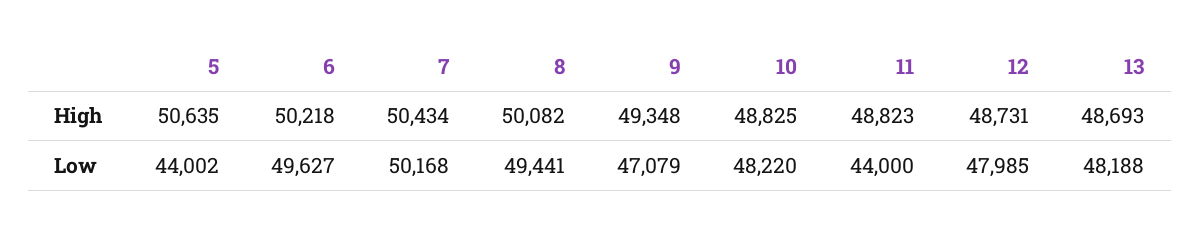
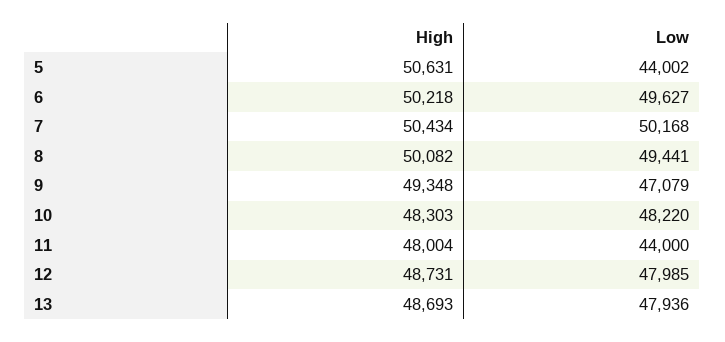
  {
    "5": {
-     "High": 50635,
+     "High": 50631,
      "Low": 44002
    },
    "6": {
      "High": 50218,
      "Low": 49627
    },
    "7": {
      "High": 50434,
      "Low": 50168
    },
    "8": {
      "High": 50082,
      "Low": 49441
    },
    "9": {
      "High": 49348,
      "Low": 47079
    },
    "10": {
-     "High": 48825,
+     "High": 48303,
      "Low": 48220
    },
    "11": {
-     "High": 48823,
+     "High": 48004,
      "Low": 44000
    },
    "12": {
      "High": 48731,
      "Low": 47985
    },
    "13": {
      "High": 48693,
-     "Low": 48188
+     "Low": 47936
    }
  }

